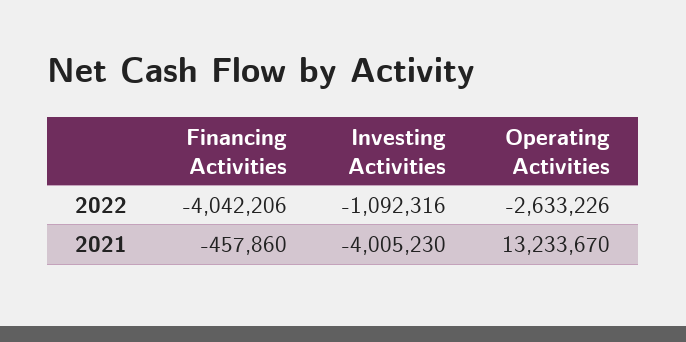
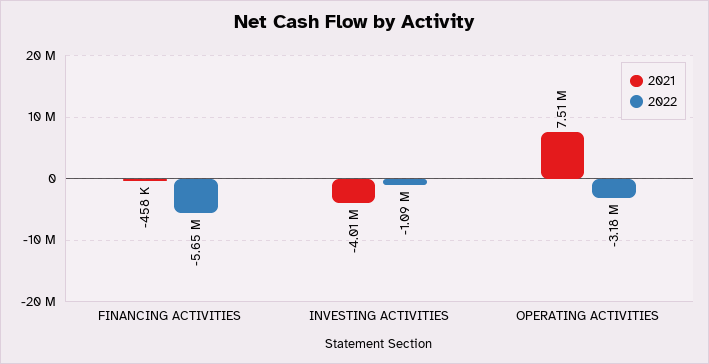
  {
    "2022": {
-     "Financing Activities": -4042206,
+     "Financing Activities": -5650000,
      "Investing Activities": -1092316,
-     "Operating Activities": -2633226
+     "Operating Activities": -3180000
    },
    "2021": {
      "Financing Activities": -457860,
      "Investing Activities": -4005230,
-     "Operating Activities": 13233670
+     "Operating Activities": 7510000
    }
  }

